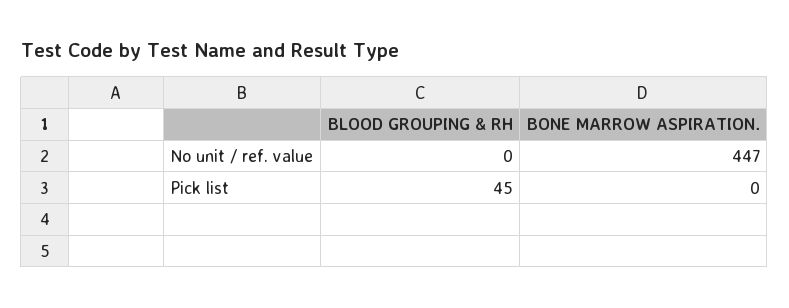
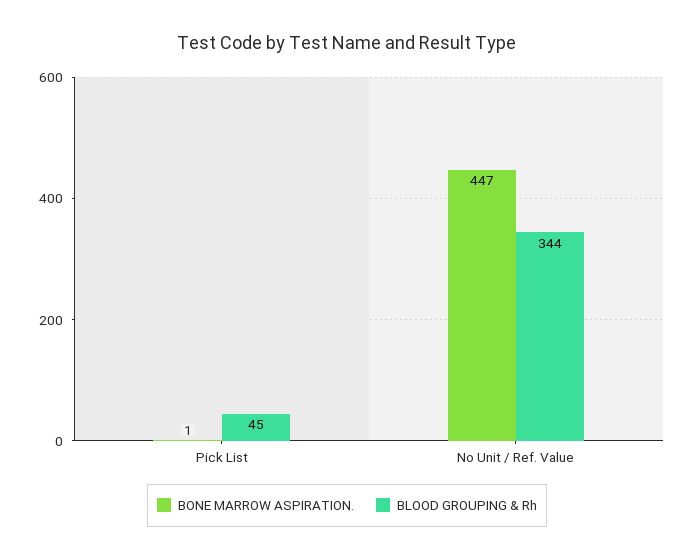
  {
    "BLOOD GROUPING & RH": {
-     "No unit / ref. value": 0,
+     "No unit / ref. value": 344,
      "Pick list": 45
    },
    "BONE MARROW ASPIRATION.": {
      "No unit / ref. value": 447,
-     "Pick list": 0
+     "Pick list": 1
    }
  }

